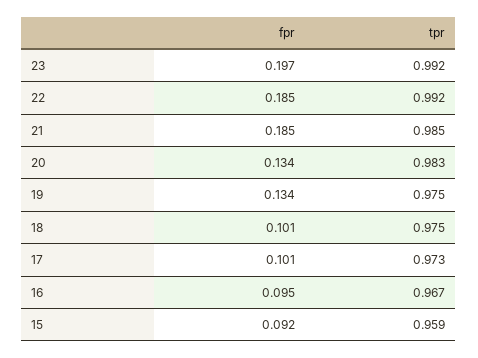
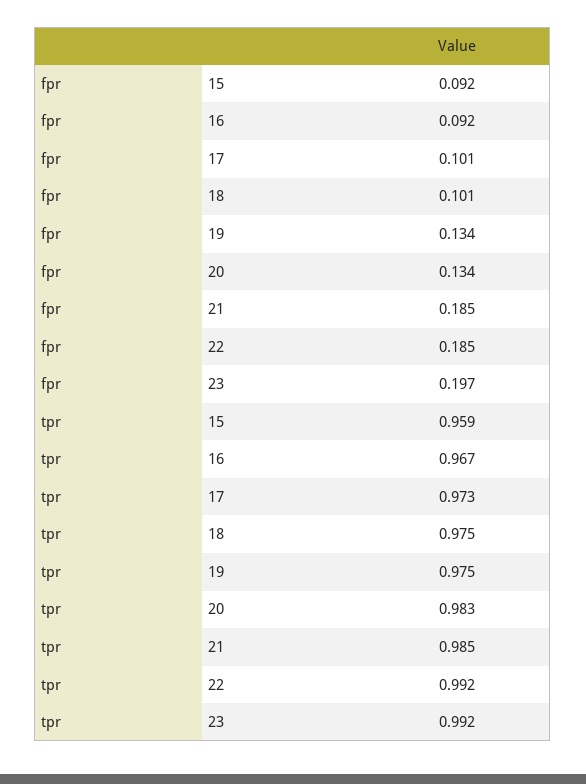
  {
    "fpr": {
      "23": 0.197,
      "22": 0.185,
      "21": 0.185,
      "20": 0.134,
      "19": 0.134,
      "18": 0.101,
      "17": 0.101,
-     "16": 0.095,
+     "16": 0.092,
      "15": 0.092
    },
    "tpr": {
      "23": 0.992,
      "22": 0.992,
      "21": 0.985,
      "20": 0.983,
      "19": 0.975,
      "18": 0.975,
      "17": 0.973,
      "16": 0.967,
      "15": 0.959
    }
  }

